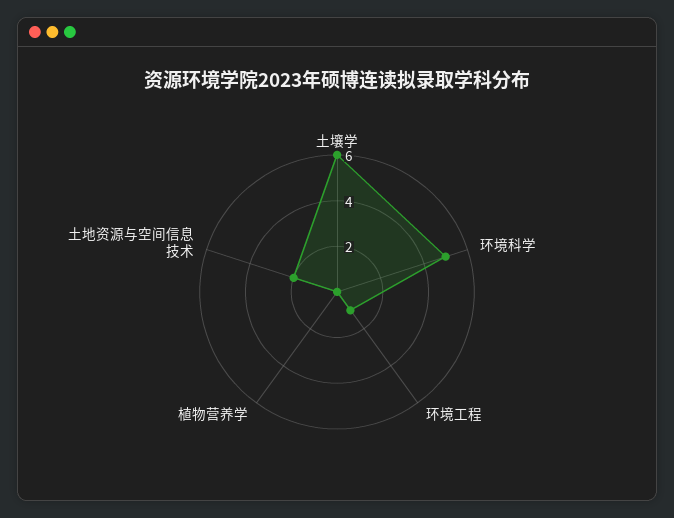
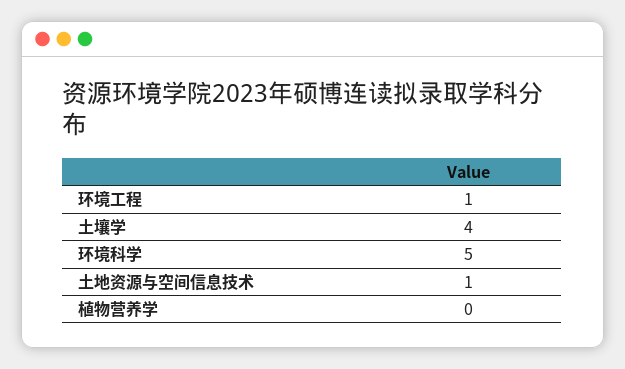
  {
-   "土壤学": 6,
+   "土壤学": 4,
    "环境科学": 5,
    "环境工程": 1,
    "植物营养学": 0,
-   "土地资源与空间信息技术": 2
+   "土地资源与空间信息技术": 1
  }

